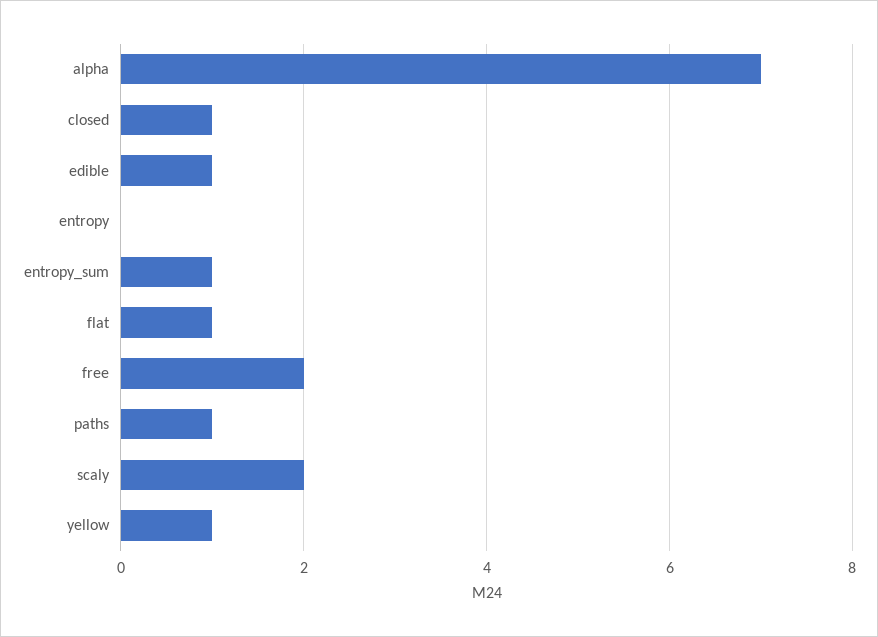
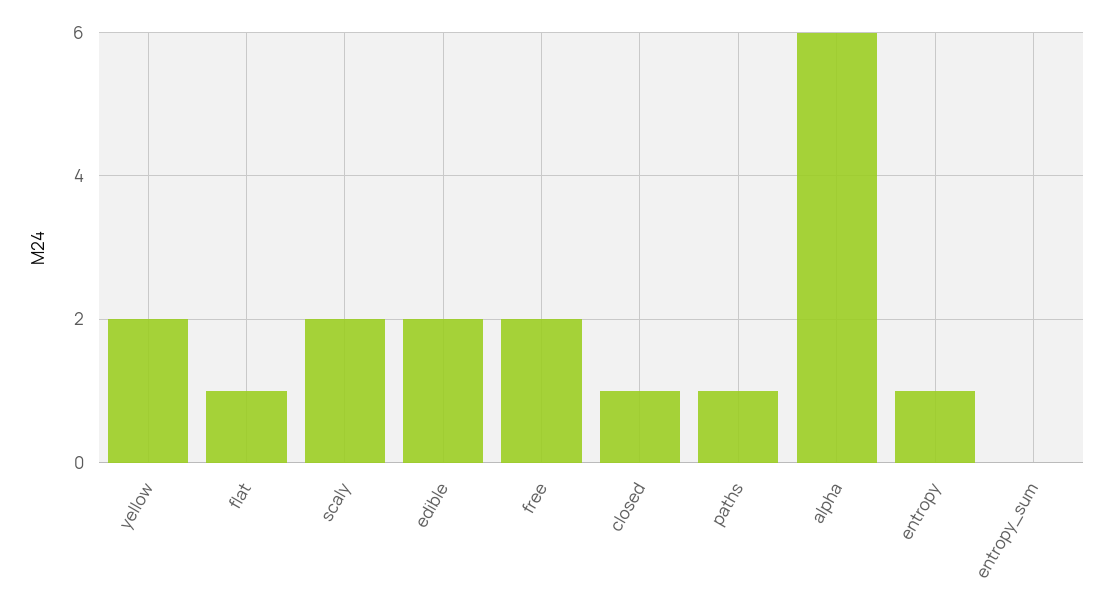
  {
-   "alpha": 7,
+   "alpha": 6,
    "closed": 1,
-   "edible": 1,
+   "edible": 2,
-   "entropy": 0,
+   "entropy": 1,
-   "entropy_sum": 1,
+   "entropy_sum": 0,
    "flat": 1,
    "free": 2,
    "paths": 1,
    "scaly": 2,
-   "yellow": 1
+   "yellow": 2
  }

